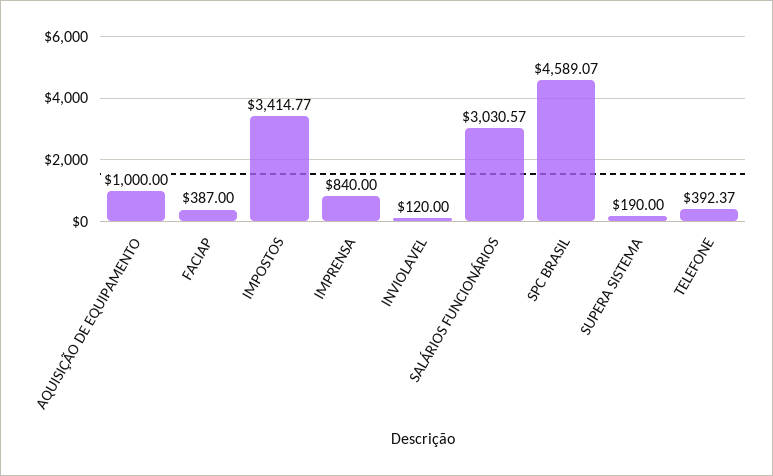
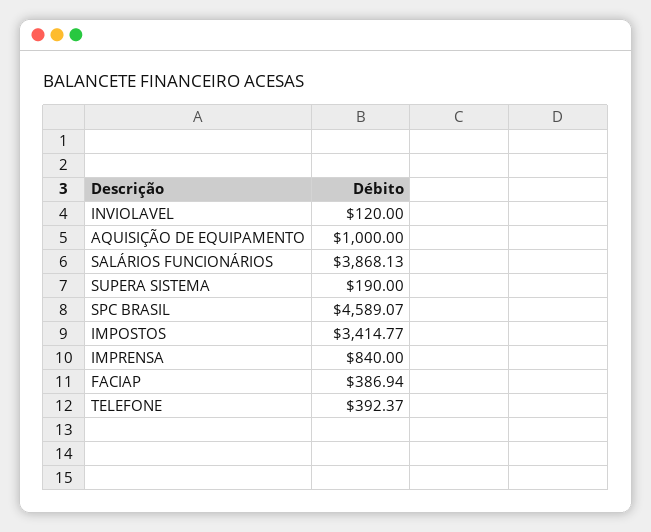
  {
    "AQUISIÇÃO DE EQUIPAMENTO": 1000,
-   "FACIAP": 387,
+   "FACIAP": 386.94,
    "IMPOSTOS": 3414.77,
    "IMPRENSA": 840,
    "INVIOLAVEL": 120,
-   "SALÁRIOS FUNCIONÁRIOS": 3030.57,
+   "SALÁRIOS FUNCIONÁRIOS": 3868.13,
    "SPC BRASIL": 4589.07,
    "SUPERA SISTEMA": 190,
    "TELEFONE": 392.37
  }

